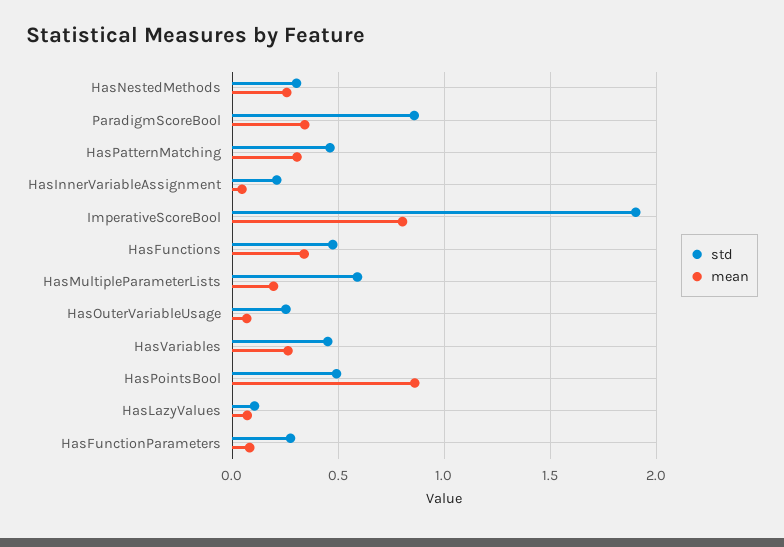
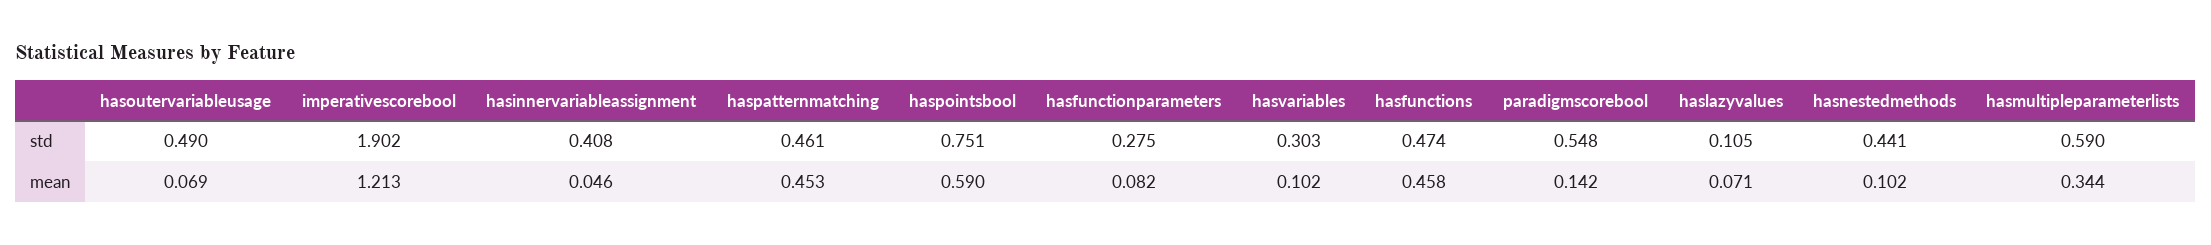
  {
    "std": {
-     "HasNestedMethods": 0.3,
+     "HasNestedMethods": 0.441,
-     "ParadigmScoreBool": 0.85,
+     "ParadigmScoreBool": 0.548,
      "HasPatternMatching": 0.461,
-     "HasInnerVariableAssignment": 0.2,
+     "HasInnerVariableAssignment": 0.408,
      "ImperativeScoreBool": 1.902,
      "HasFunctions": 0.474,
      "HasMultipleParameterLists": 0.59,
-     "HasOuterVariableUsage": 0.25,
+     "HasOuterVariableUsage": 0.49,
-     "HasVariables": 0.45,
+     "HasVariables": 0.303,
-     "HasPointsBool": 0.5,
+     "HasPointsBool": 0.751,
      "HasLazyValues": 0.105,
      "HasFunctionParameters": 0.275
    },
    "mean": {
-     "HasNestedMethods": 0.25,
+     "HasNestedMethods": 0.102,
-     "ParadigmScoreBool": 0.35,
+     "ParadigmScoreBool": 0.142,
-     "HasPatternMatching": 0.3,
+     "HasPatternMatching": 0.453,
      "HasInnerVariableAssignment": 0.046,
-     "ImperativeScoreBool": 0.8,
+     "ImperativeScoreBool": 1.213,
-     "HasFunctions": 0.35,
+     "HasFunctions": 0.458,
-     "HasMultipleParameterLists": 0.2,
+     "HasMultipleParameterLists": 0.344,
      "HasOuterVariableUsage": 0.069,
-     "HasVariables": 0.25,
+     "HasVariables": 0.102,
-     "HasPointsBool": 0.85,
+     "HasPointsBool": 0.59,
      "HasLazyValues": 0.071,
      "HasFunctionParameters": 0.082
    }
  }

